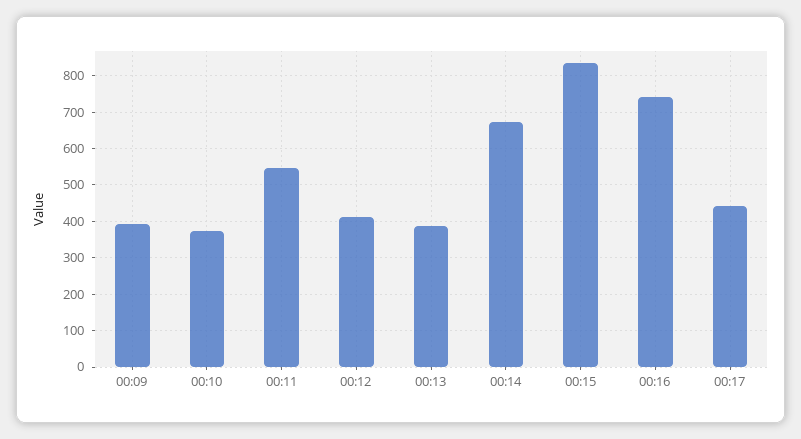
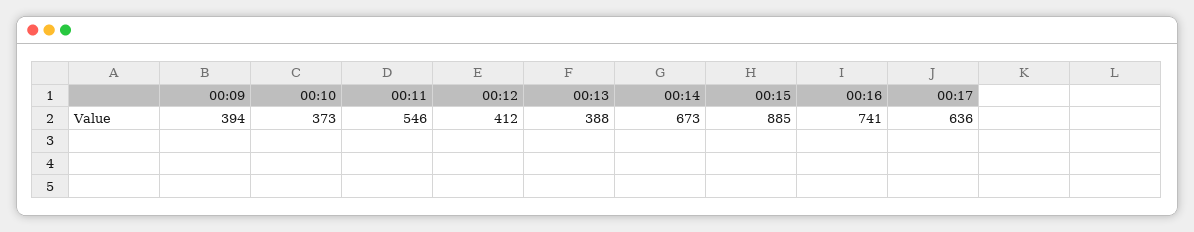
  {
    "00:09": 394,
    "00:10": 373,
    "00:11": 546,
    "00:12": 412,
    "00:13": 388,
    "00:14": 673,
-   "00:15": 840,
+   "00:15": 885,
    "00:16": 741,
-   "00:17": 440
+   "00:17": 636
  }

